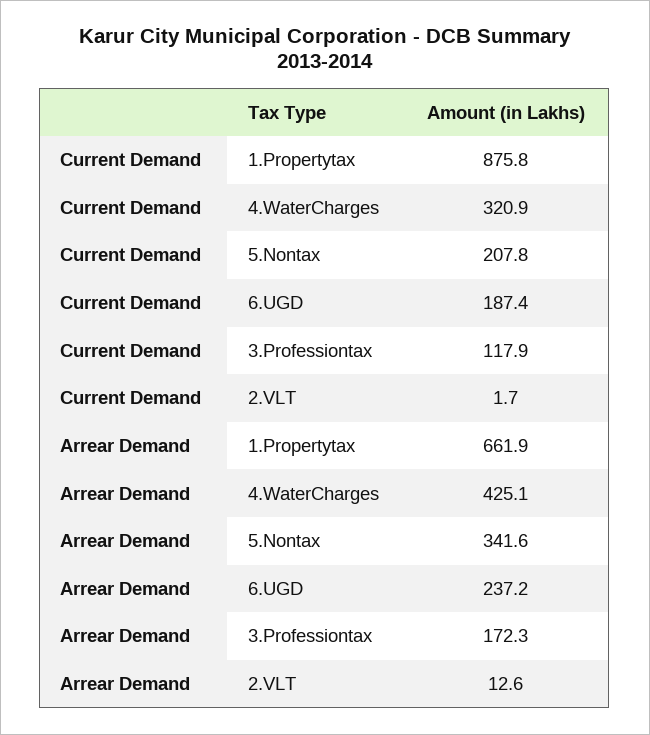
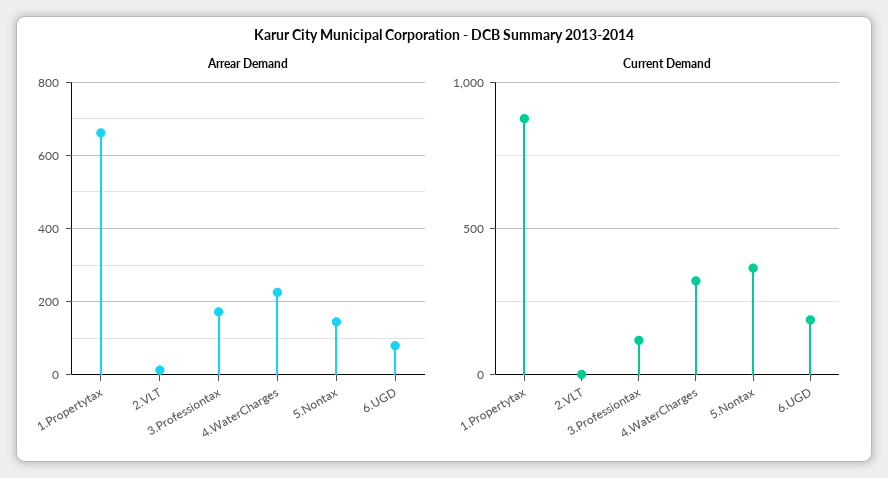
  {
    "Current Demand": {
      "1.Propertytax": 875.8,
      "4.WaterCharges": 320.9,
-     "5.Nontax": 207.8,
+     "5.Nontax": 350,
      "6.UGD": 187.4,
      "3.Professiontax": 117.9,
      "2.VLT": 1.7
    },
    "Arrear Demand": {
      "1.Propertytax": 661.9,
-     "4.WaterCharges": 425.1,
+     "4.WaterCharges": 220,
-     "5.Nontax": 341.6,
+     "5.Nontax": 140,
-     "6.UGD": 237.2,
+     "6.UGD": 80,
      "3.Professiontax": 172.3,
      "2.VLT": 12.6
    }
  }

